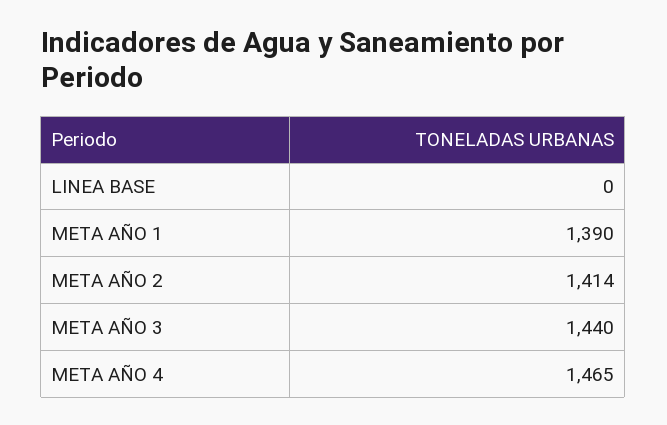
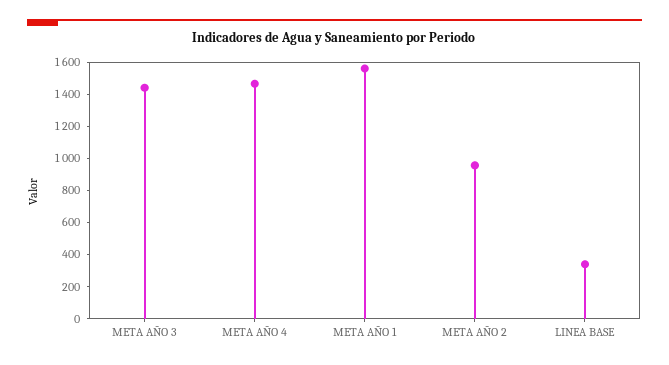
  {
-   "LINEA BASE": 0,
+   "LINEA BASE": 350,
-   "META AÑO 1": 1390,
+   "META AÑO 1": 1550,
-   "META AÑO 2": 1414,
+   "META AÑO 2": 950,
    "META AÑO 3": 1440,
    "META AÑO 4": 1465
  }

